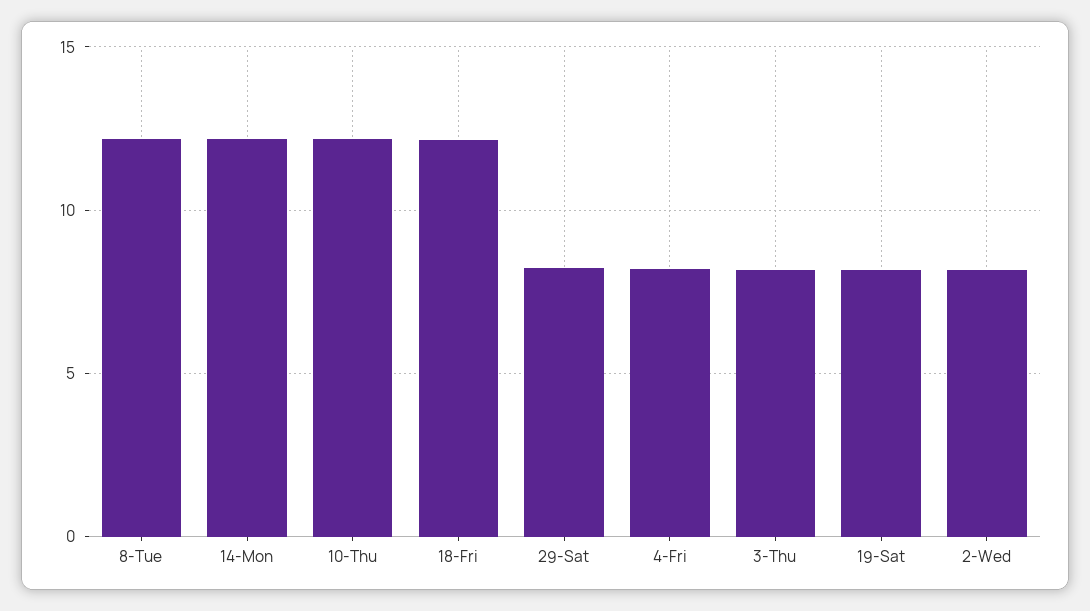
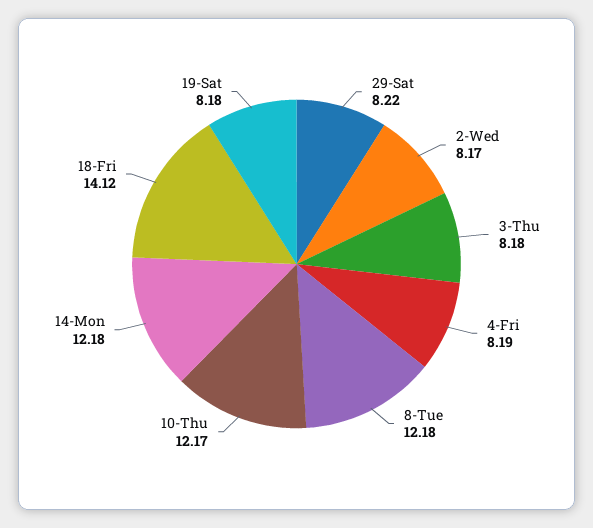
  {
    "8-Tue": 12.18,
    "14-Mon": 12.18,
    "10-Thu": 12.17,
-   "18-Fri": 12,
+   "18-Fri": 14.12,
    "29-Sat": 8.22,
    "4-Fri": 8.19,
    "3-Thu": 8.18,
    "19-Sat": 8.18,
    "2-Wed": 8.17
  }

